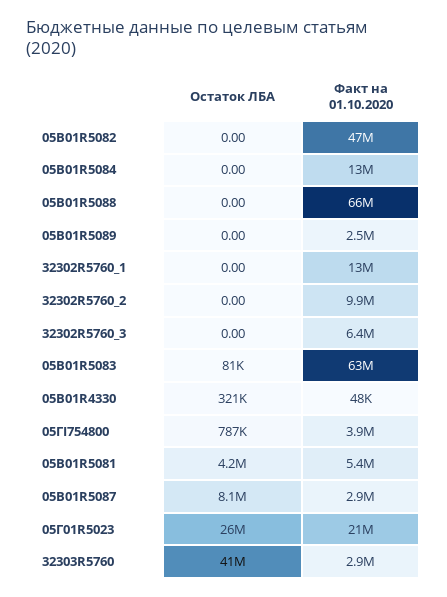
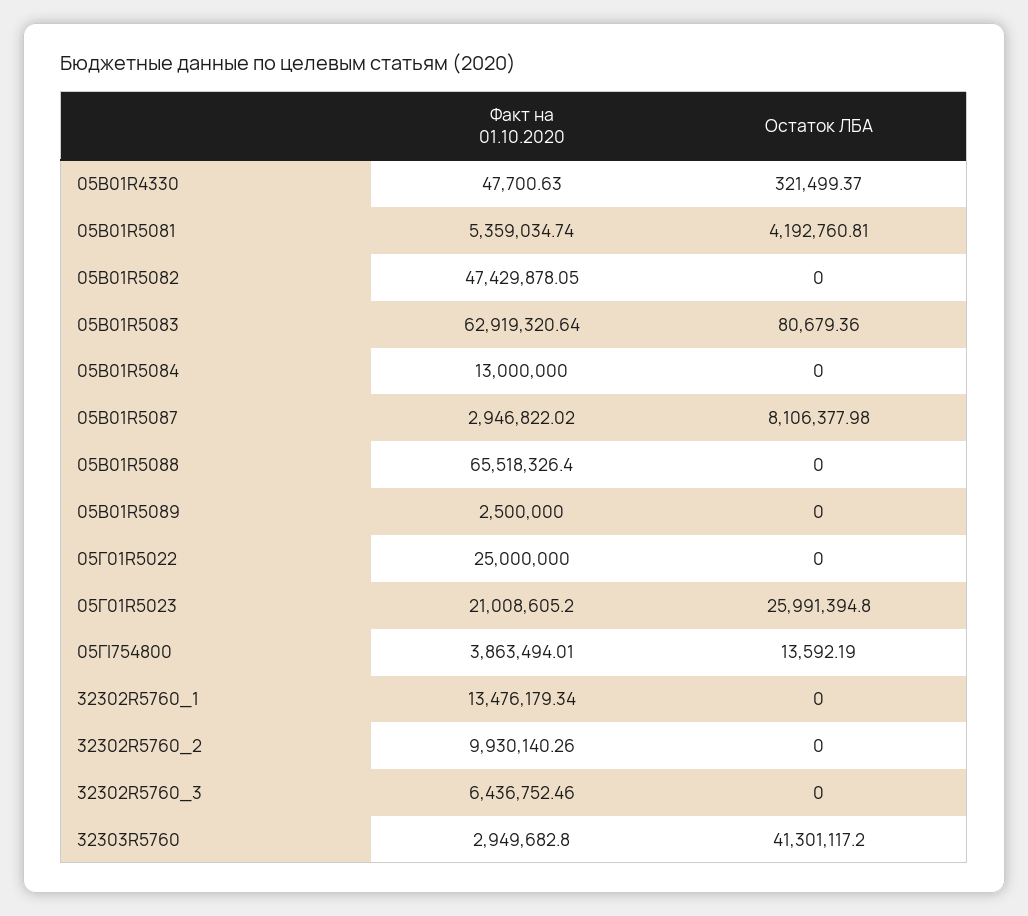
  {
    "Остаток ЛБА": {
      "05В01R5082": 0,
      "05В01R5084": 0,
      "05В01R5088": 0,
      "05В01R5089": 0,
      "32302R5760_1": 0,
      "32302R5760_2": 0,
      "32302R5760_3": 0,
      "05В01R5083": 80679.36,
      "05В01R4330": 321499.37,
-     "05ГI754800": 787000,
+     "05ГI754800": 13592.19,
      "05В01R5081": 4192760.81,
      "05В01R5087": 8106377.98,
      "05Г01R5023": 25991394.8,
-     "32303R5760": 41301117.2
+     "32303R5760": 41301117.2,
+     "05Г01R5022": 0
    },
    "Факт на 01.10.2020": {
      "05В01R5082": 47429878.05,
      "05В01R5084": 13000000,
      "05В01R5088": 65518326.4,
      "05В01R5089": 2500000,
      "32302R5760_1": 13476179.34,
      "32302R5760_2": 9930140.26,
      "32302R5760_3": 6436752.46,
      "05В01R5083": 62919320.64,
      "05В01R4330": 47700.63,
      "05ГI754800": 3863494.01,
      "05В01R5081": 5359034.74,
      "05В01R5087": 2946822.02,
      "05Г01R5023": 21008605.2,
-     "32303R5760": 2949682.8
+     "32303R5760": 2949682.8,
+     "05Г01R5022": 25000000
    }
  }

